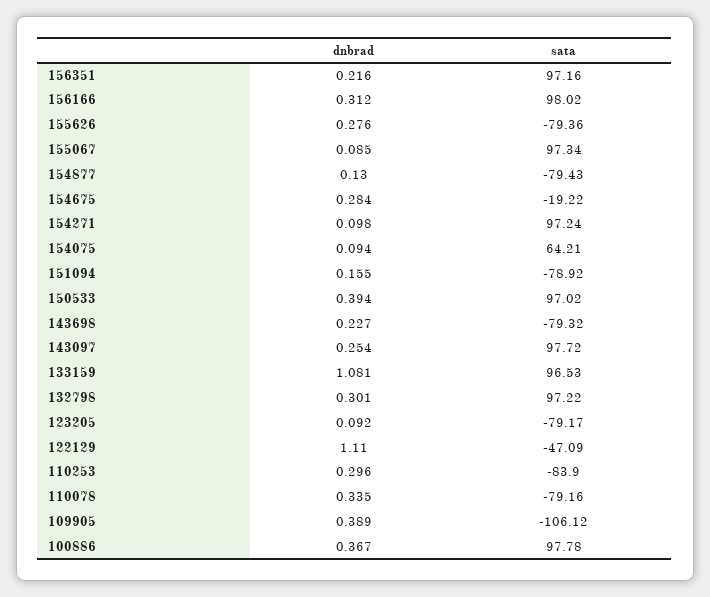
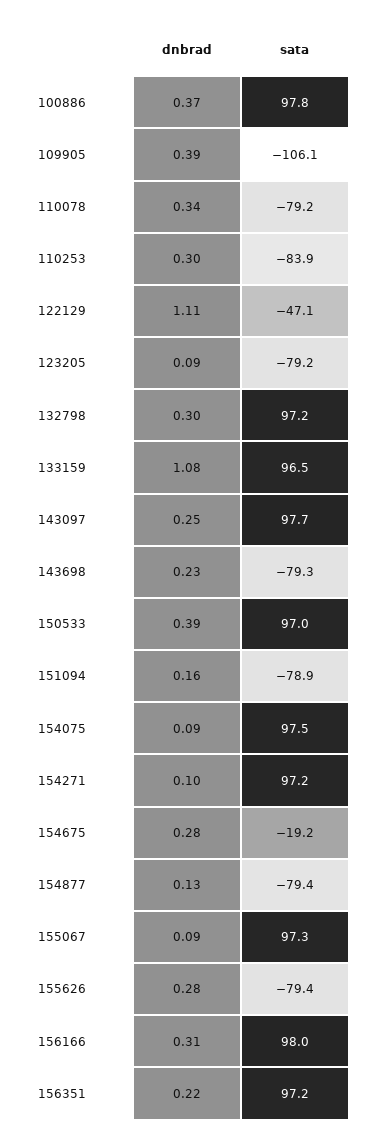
  {
    "dnbrad": {
      "156351": 0.216,
      "156166": 0.312,
      "155626": 0.276,
      "155067": 0.085,
      "154877": 0.13,
      "154675": 0.284,
      "154271": 0.098,
      "154075": 0.094,
      "151094": 0.155,
      "150533": 0.394,
      "143698": 0.227,
      "143097": 0.254,
      "133159": 1.081,
      "132798": 0.301,
      "123205": 0.092,
      "122129": 1.11,
      "110253": 0.296,
      "110078": 0.335,
      "109905": 0.389,
      "100886": 0.367
    },
    "sata": {
      "156351": 97.16,
      "156166": 98.02,
      "155626": -79.36,
      "155067": 97.34,
      "154877": -79.43,
      "154675": -19.22,
      "154271": 97.24,
-     "154075": 64.21,
+     "154075": 97.5,
      "151094": -78.92,
      "150533": 97.02,
      "143698": -79.32,
      "143097": 97.72,
      "133159": 96.53,
      "132798": 97.22,
      "123205": -79.17,
      "122129": -47.09,
      "110253": -83.9,
      "110078": -79.16,
      "109905": -106.12,
      "100886": 97.78
    }
  }

